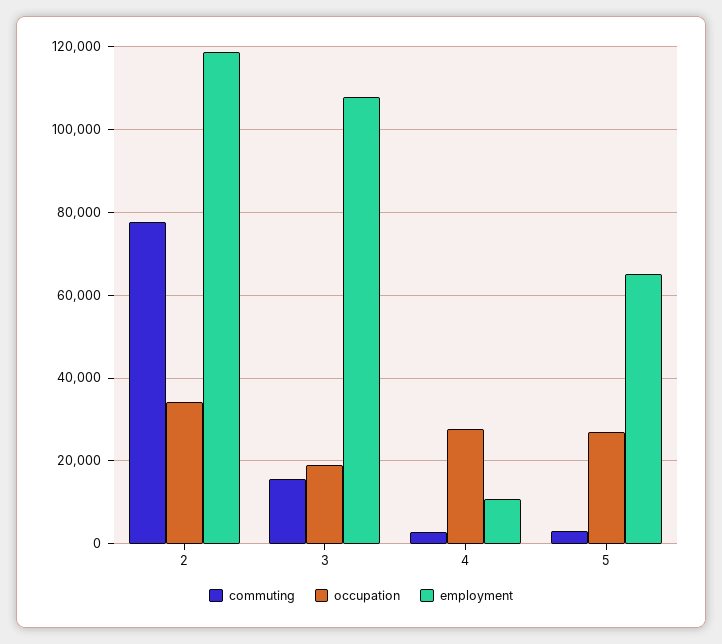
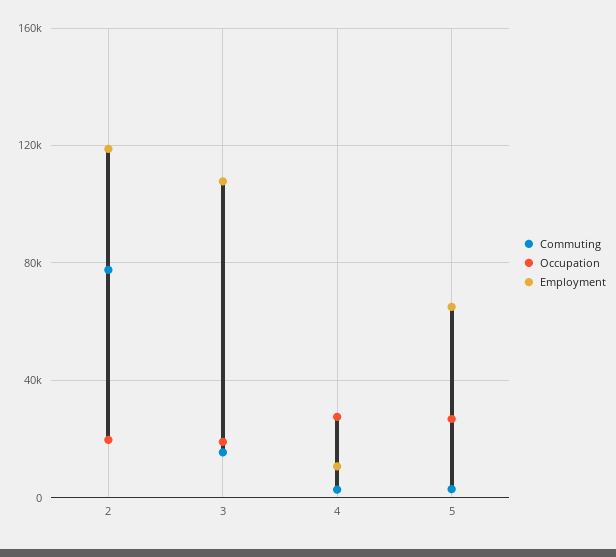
  {
    "commuting": {
      "2": 78000,
      "3": 16000,
      "4": 2000,
      "5": 2000
    },
    "occupation": {
-     "2": 34000,
+     "2": 20000,
      "3": 20000,
      "4": 28000,
      "5": 26000
    },
    "employment": {
      "2": 118000,
      "3": 108000,
      "4": 10000,
      "5": 66000
    }
  }

